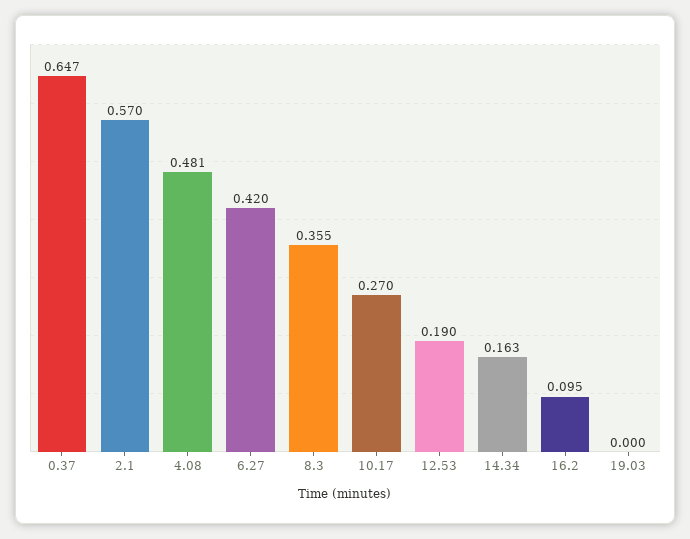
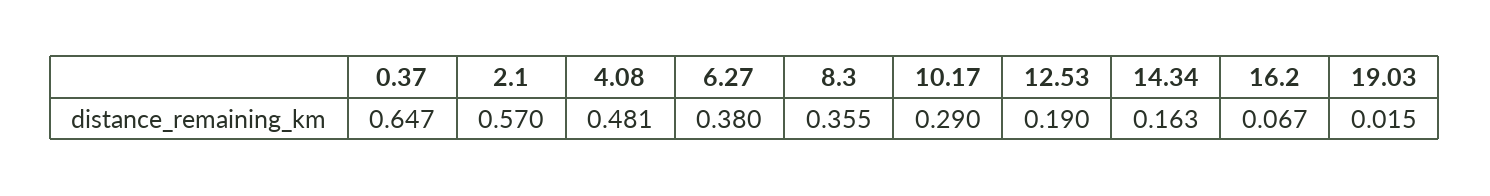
  {
    "0.37": 0.647,
    "2.1": 0.57,
    "4.08": 0.481,
-   "6.27": 0.42,
+   "6.27": 0.38,
    "8.3": 0.355,
-   "10.17": 0.27,
+   "10.17": 0.29,
    "12.53": 0.19,
    "14.34": 0.163,
-   "16.2": 0.095,
+   "16.2": 0.067,
-   "19.03": 0
+   "19.03": 0.015
  }

